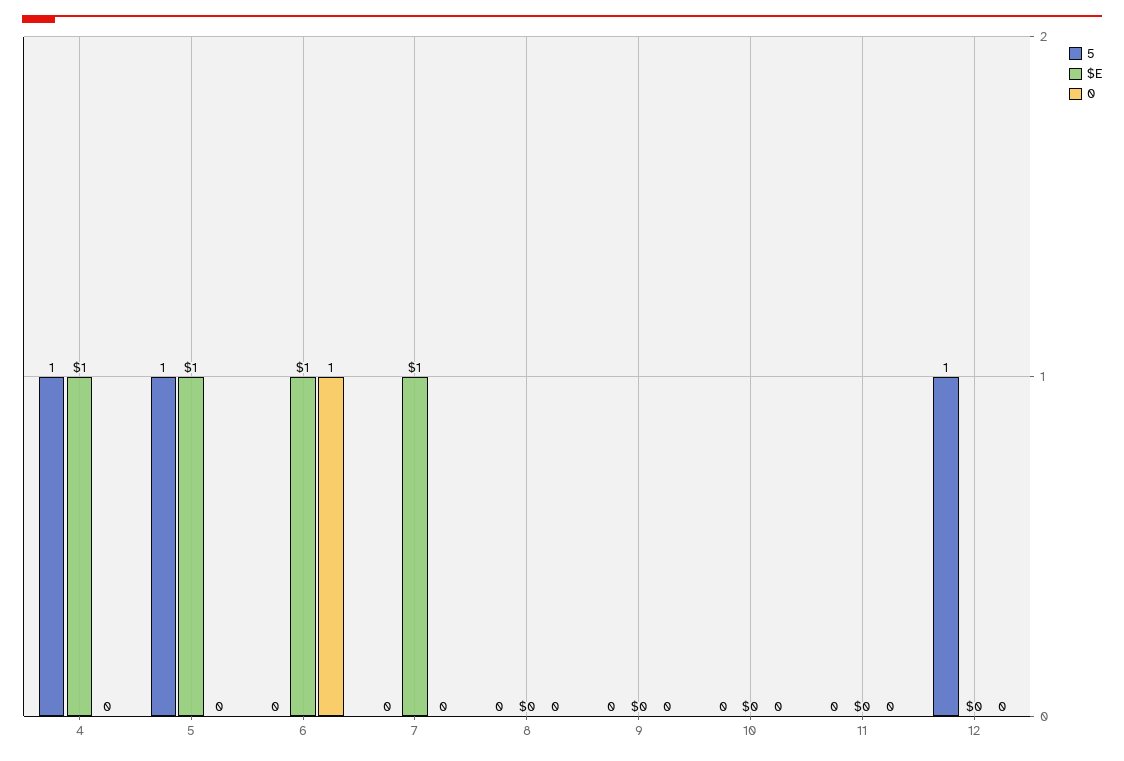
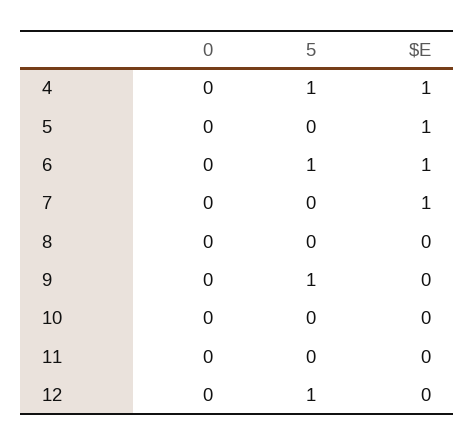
  {
    "5": {
      "4": 1,
-     "5": 1,
+     "5": 0,
-     "6": 0,
+     "6": 1,
      "7": 0,
      "8": 0,
-     "9": 0,
+     "9": 1,
      "10": 0,
      "11": 0,
      "12": 1
    },
    "$E": {
      "4": 1,
      "5": 1,
      "6": 1,
      "7": 1,
      "8": 0,
      "9": 0,
      "10": 0,
      "11": 0,
      "12": 0
    },
    "0": {
      "4": 0,
      "5": 0,
-     "6": 1,
+     "6": 0,
      "7": 0,
      "8": 0,
      "9": 0,
      "10": 0,
      "11": 0,
      "12": 0
    }
  }

